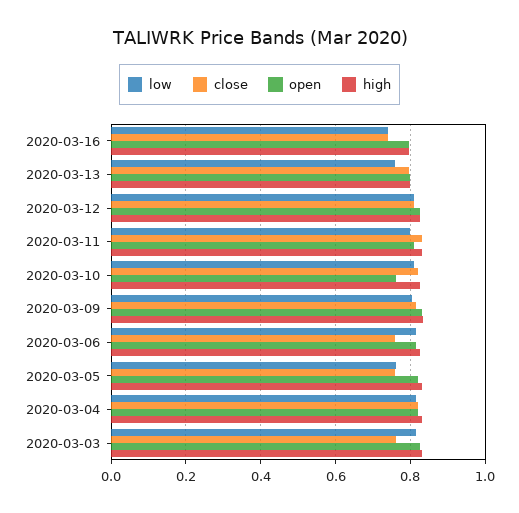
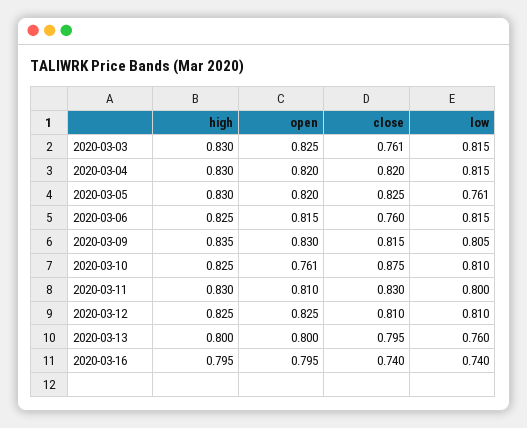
  {
    "low": {
      "2020-03-16": 0.74,
      "2020-03-13": 0.76,
      "2020-03-12": 0.81,
      "2020-03-11": 0.8,
      "2020-03-10": 0.81,
      "2020-03-09": 0.805,
      "2020-03-06": 0.815,
      "2020-03-05": 0.761,
      "2020-03-04": 0.815,
      "2020-03-03": 0.815
    },
    "close": {
      "2020-03-16": 0.74,
      "2020-03-13": 0.795,
      "2020-03-12": 0.81,
      "2020-03-11": 0.83,
-     "2020-03-10": 0.82,
+     "2020-03-10": 0.875,
      "2020-03-09": 0.815,
      "2020-03-06": 0.76,
-     "2020-03-05": 0.76,
+     "2020-03-05": 0.825,
      "2020-03-04": 0.82,
      "2020-03-03": 0.761
    },
    "open": {
      "2020-03-16": 0.795,
      "2020-03-13": 0.8,
      "2020-03-12": 0.825,
      "2020-03-11": 0.81,
      "2020-03-10": 0.761,
      "2020-03-09": 0.83,
      "2020-03-06": 0.815,
      "2020-03-05": 0.82,
      "2020-03-04": 0.82,
      "2020-03-03": 0.825
    },
    "high": {
      "2020-03-16": 0.795,
      "2020-03-13": 0.8,
      "2020-03-12": 0.825,
      "2020-03-11": 0.83,
      "2020-03-10": 0.825,
      "2020-03-09": 0.835,
      "2020-03-06": 0.825,
      "2020-03-05": 0.83,
      "2020-03-04": 0.83,
      "2020-03-03": 0.83
    }
  }

